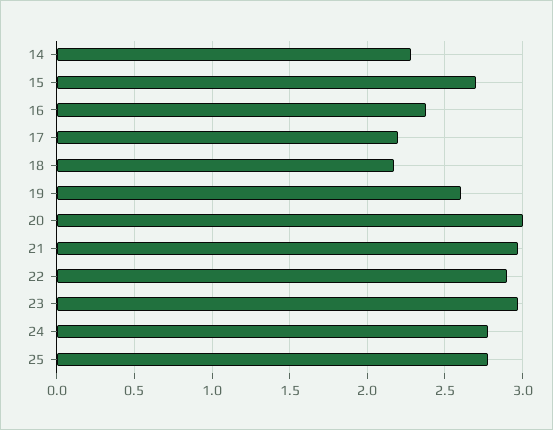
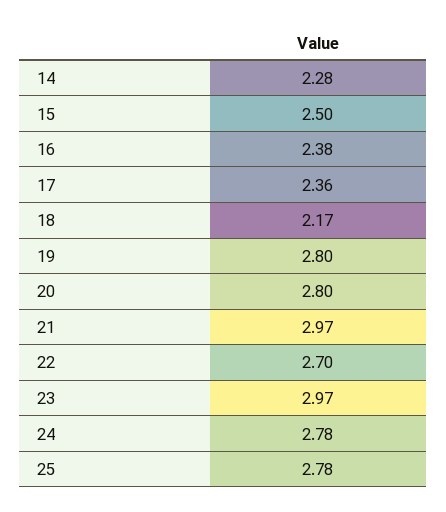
  {
    "14": 2.28,
-   "15": 2.7,
+   "15": 2.5,
    "16": 2.38,
-   "17": 2.2,
+   "17": 2.36,
    "18": 2.17,
-   "19": 2.6,
+   "19": 2.8,
-   "20": 3,
+   "20": 2.8,
    "21": 2.97,
-   "22": 2.9,
+   "22": 2.7,
    "23": 2.97,
    "24": 2.78,
    "25": 2.78
  }

